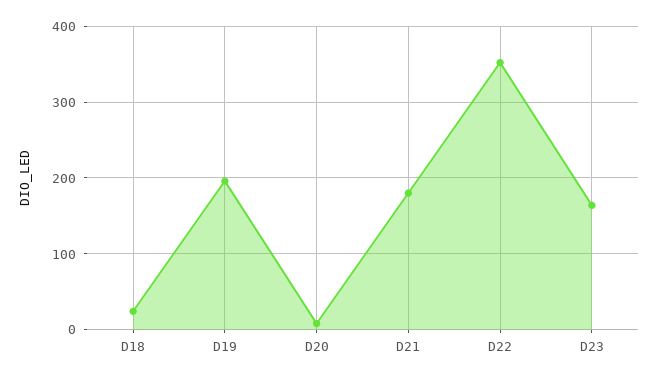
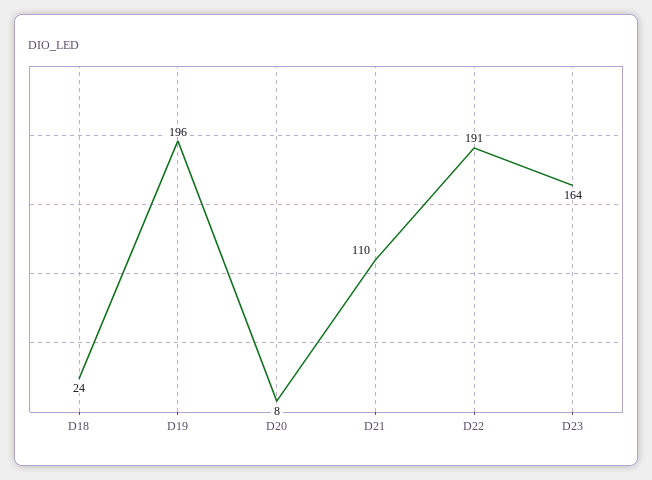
  {
    "D18": 24,
    "D19": 196,
    "D20": 8,
-   "D21": 180,
+   "D21": 110,
-   "D22": 350,
+   "D22": 191,
    "D23": 164
  }

